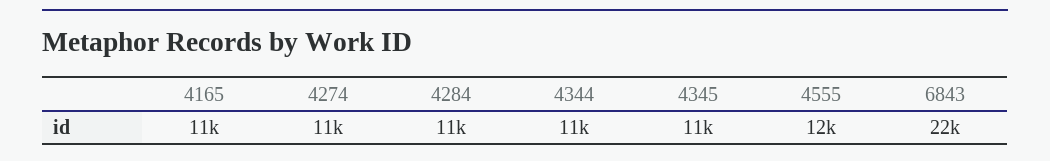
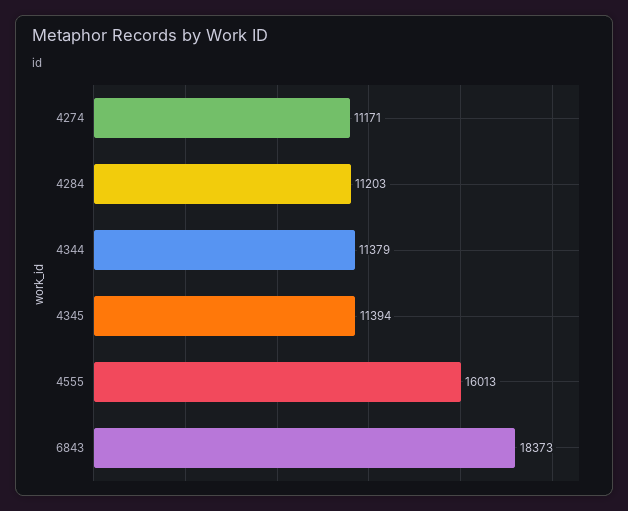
  {
-   "4165": 11000,
    "4274": 11171,
    "4284": 11203,
    "4344": 11379,
    "4345": 11394,
-   "4555": 12000,
+   "4555": 16013,
-   "6843": 22000
+   "6843": 18373
  }

